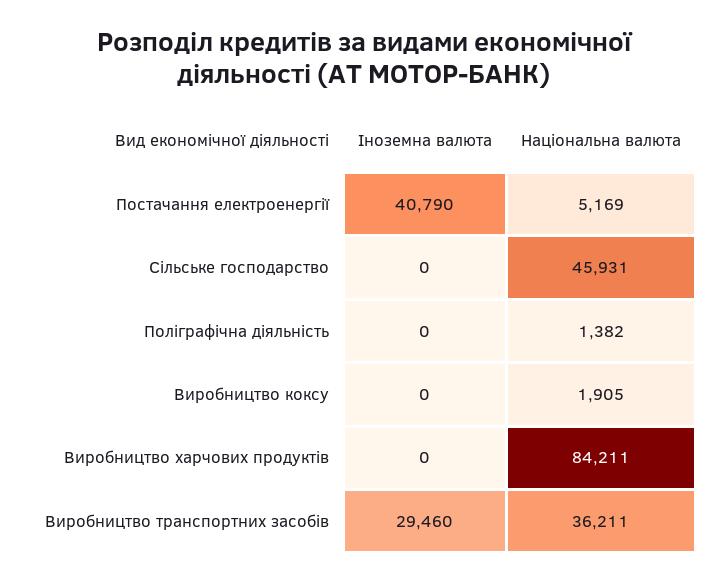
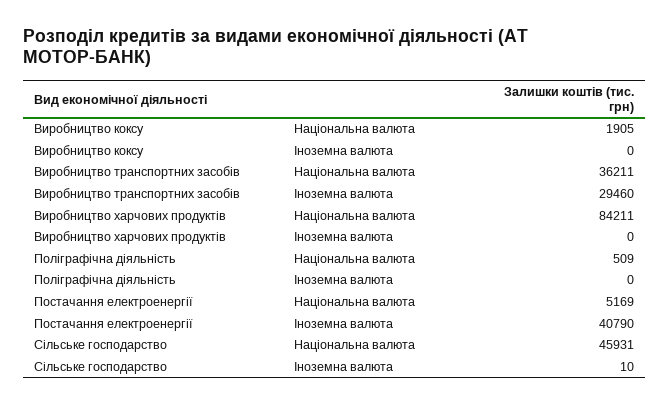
  {
    "Іноземна валюта": {
      "Постачання електроенергії": 40790,
-     "Сільське господарство": 0,
+     "Сільське господарство": 10,
      "Поліграфічна діяльність": 0,
      "Виробництво коксу": 0,
      "Виробництво харчових продуктів": 0,
      "Виробництво транспортних засобів": 29460
    },
    "Національна валюта": {
      "Постачання електроенергії": 5169,
      "Сільське господарство": 45931,
-     "Поліграфічна діяльність": 1382,
+     "Поліграфічна діяльність": 509,
      "Виробництво коксу": 1905,
      "Виробництво харчових продуктів": 84211,
      "Виробництво транспортних засобів": 36211
    }
  }

